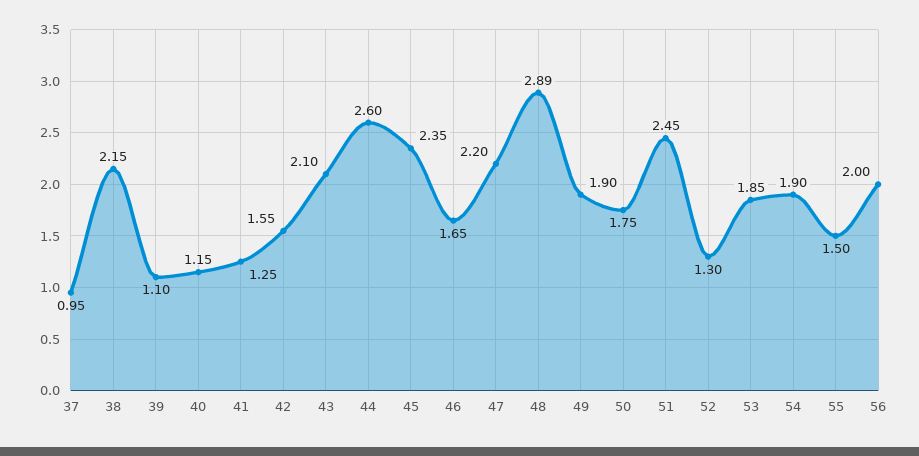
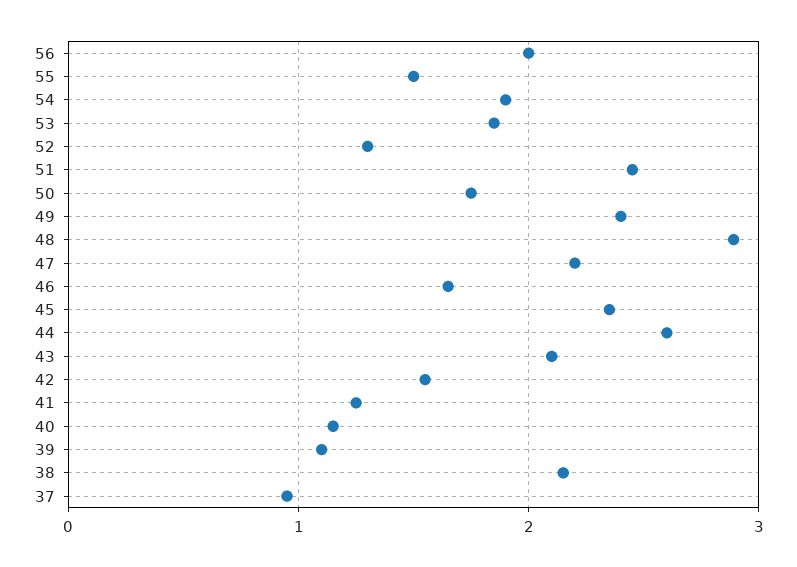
  {
    "37": 0.95,
    "38": 2.15,
    "39": 1.1,
    "40": 1.15,
    "41": 1.25,
    "42": 1.55,
    "43": 2.1,
    "44": 2.6,
    "45": 2.35,
    "46": 1.65,
    "47": 2.2,
    "48": 2.89,
-   "49": 1.9,
+   "49": 2.4,
    "50": 1.75,
    "51": 2.45,
    "52": 1.3,
    "53": 1.85,
    "54": 1.9,
    "55": 1.5,
    "56": 2
  }

